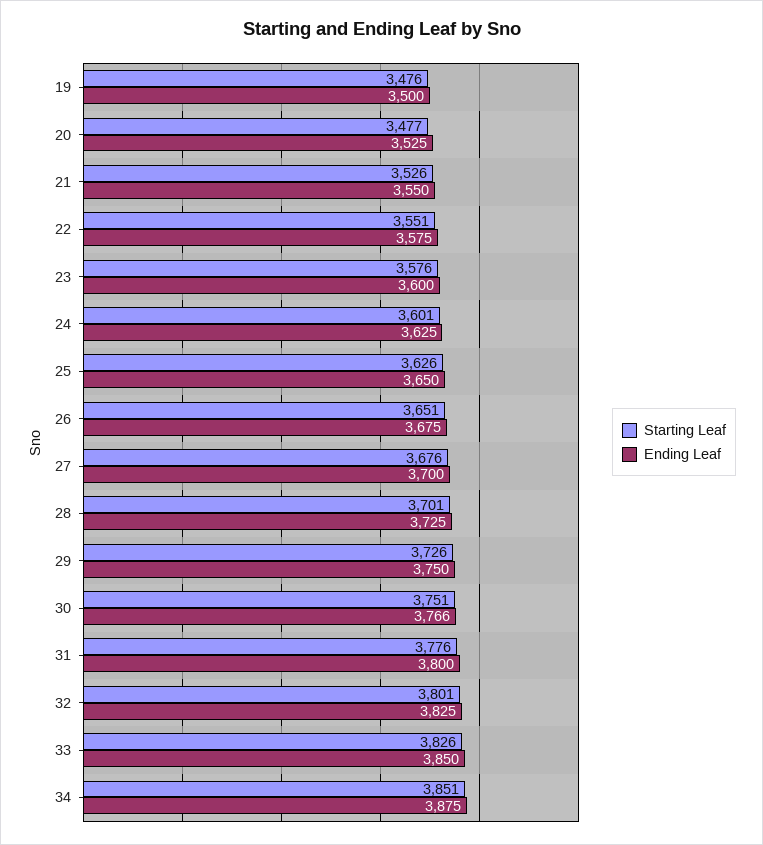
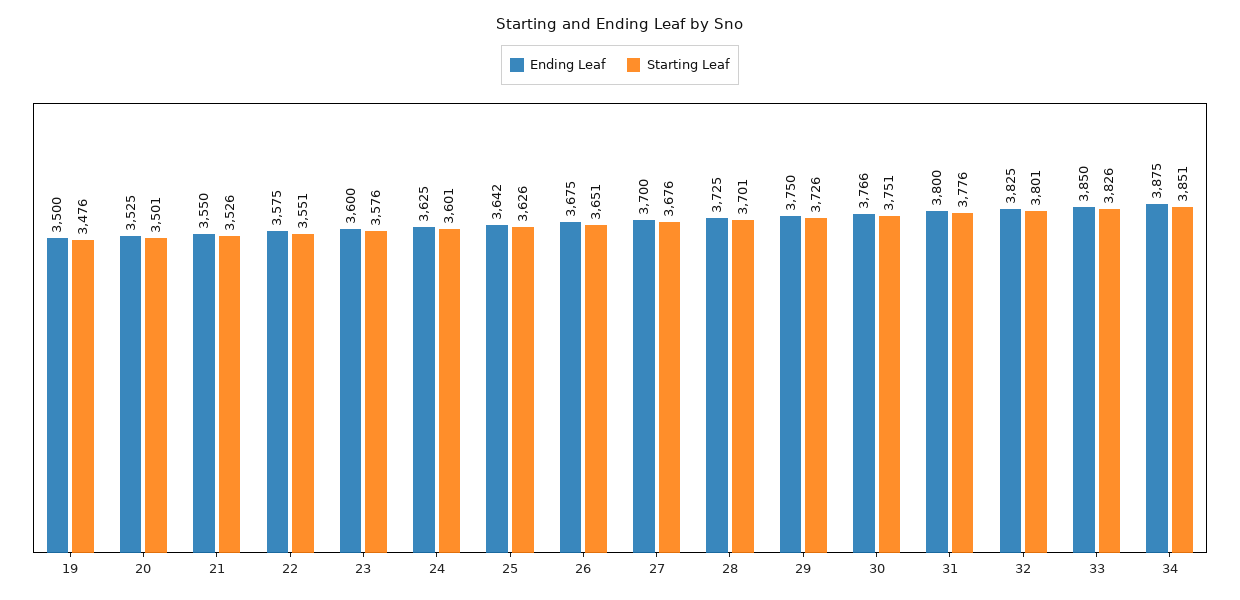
  {
    "Starting Leaf": {
      "19": 3476,
-     "20": 3477,
+     "20": 3501,
      "21": 3526,
      "22": 3551,
      "23": 3576,
      "24": 3601,
      "25": 3626,
      "26": 3651,
      "27": 3676,
      "28": 3701,
      "29": 3726,
      "30": 3751,
      "31": 3776,
      "32": 3801,
      "33": 3826,
      "34": 3851
    },
    "Ending Leaf": {
      "19": 3500,
      "20": 3525,
      "21": 3550,
      "22": 3575,
      "23": 3600,
      "24": 3625,
-     "25": 3650,
+     "25": 3642,
      "26": 3675,
      "27": 3700,
      "28": 3725,
      "29": 3750,
      "30": 3766,
      "31": 3800,
      "32": 3825,
      "33": 3850,
      "34": 3875
    }
  }

